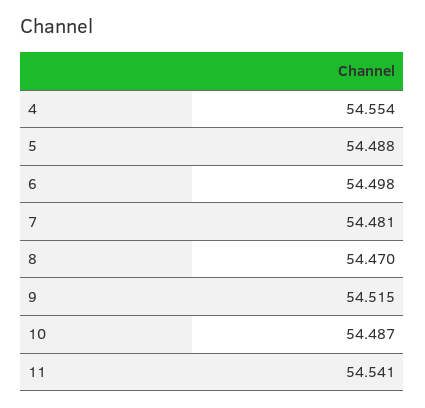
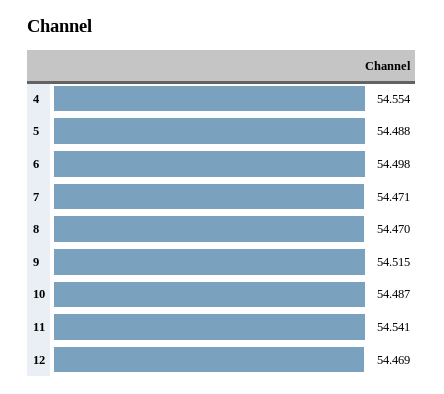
  {
    "4": 54.554,
    "5": 54.488,
    "6": 54.498,
-   "7": 54.481,
+   "7": 54.471,
    "8": 54.47,
    "9": 54.515,
    "10": 54.487,
-   "11": 54.541
+   "11": 54.541,
+   "12": 54.469
  }

